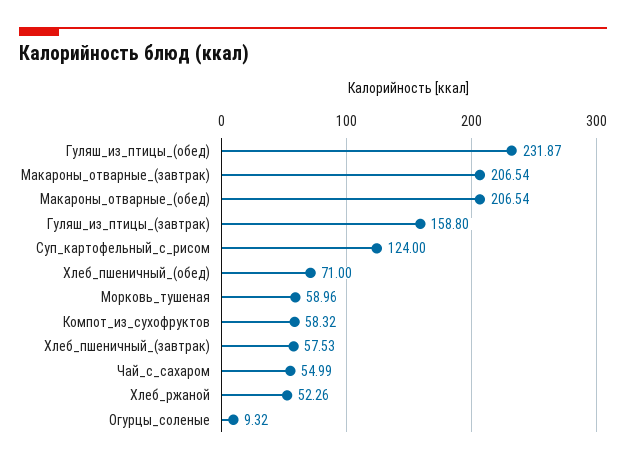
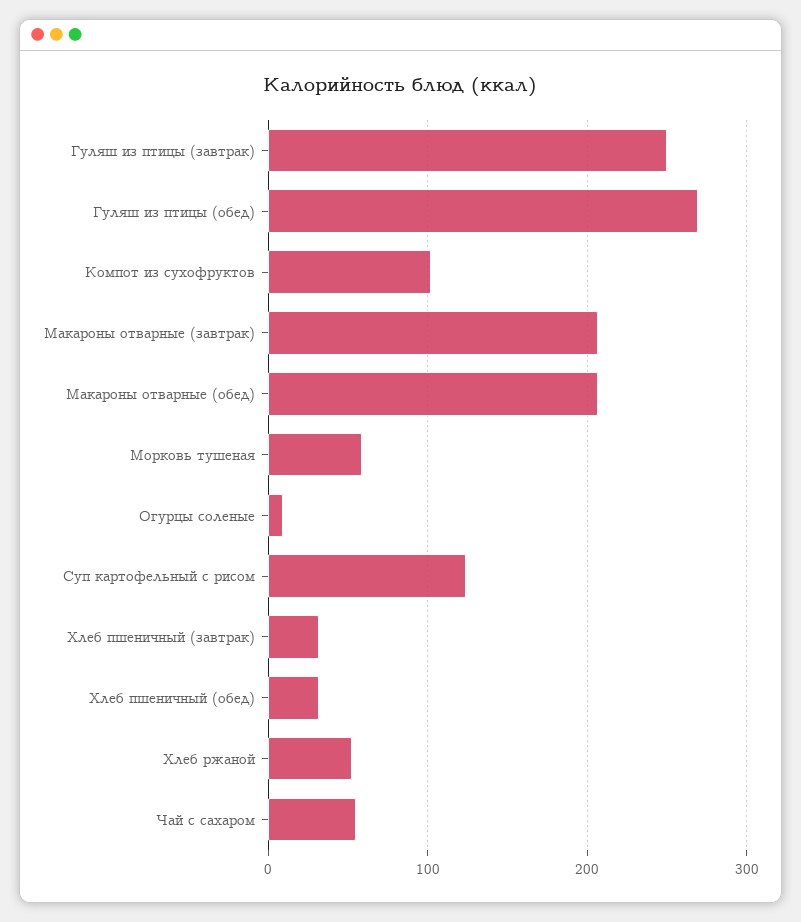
  {
-   "Гуляш_из_птицы_(обед)": 231.87,
+   "Гуляш_из_птицы_(обед)": 270,
    "Макароны_отварные_(завтрак)": 206.54,
    "Макароны_отварные_(обед)": 206.54,
-   "Гуляш_из_птицы_(завтрак)": 158.8,
+   "Гуляш_из_птицы_(завтрак)": 250,
    "Суп_картофельный_с_рисом": 124,
-   "Хлеб_пшеничный_(обед)": 71,
+   "Хлеб_пшеничный_(обед)": 30,
    "Морковь_тушеная": 58.96,
-   "Компот_из_сухофруктов": 58.32,
+   "Компот_из_сухофруктов": 100,
-   "Хлеб_пшеничный_(завтрак)": 57.53,
+   "Хлеб_пшеничный_(завтрак)": 30,
    "Чай_с_сахаром": 54.99,
    "Хлеб_ржаной": 52.26,
    "Огурцы_соленые": 9.32
  }

